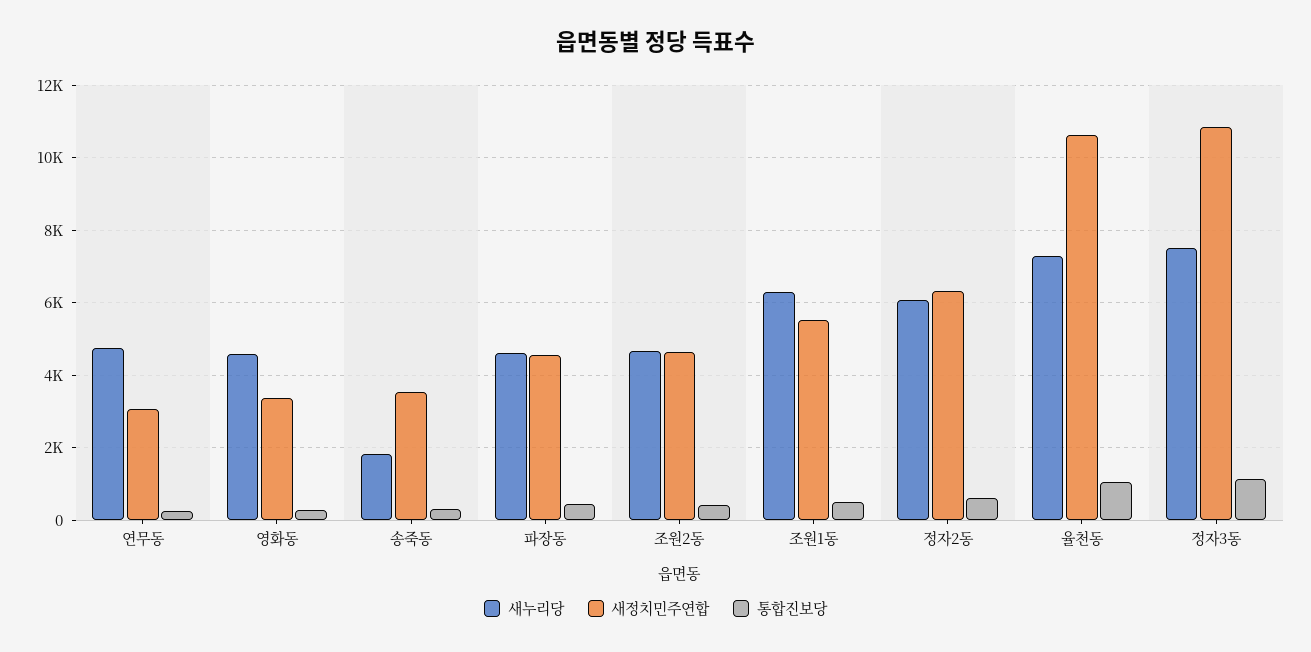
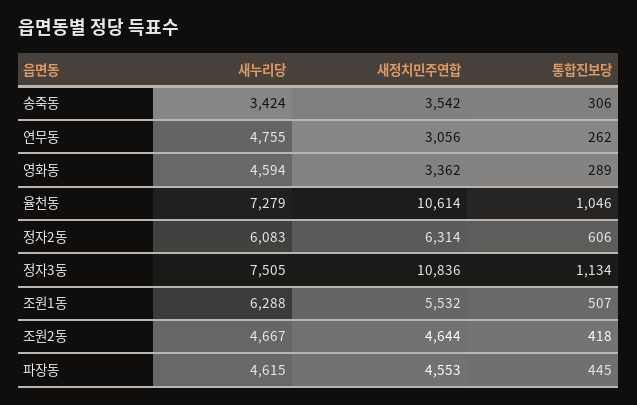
  {
    "새누리당": {
      "연무동": 4755,
      "영화동": 4594,
-     "송죽동": 1800,
+     "송죽동": 3424,
      "파장동": 4615,
      "조원2동": 4667,
      "조원1동": 6288,
      "정자2동": 6083,
      "율천동": 7279,
      "정자3동": 7505
    },
    "새정치민주연합": {
      "연무동": 3056,
      "영화동": 3362,
      "송죽동": 3542,
      "파장동": 4553,
      "조원2동": 4644,
      "조원1동": 5532,
      "정자2동": 6314,
      "율천동": 10614,
      "정자3동": 10836
    },
    "통합진보당": {
      "연무동": 262,
      "영화동": 289,
      "송죽동": 306,
      "파장동": 445,
      "조원2동": 418,
      "조원1동": 507,
      "정자2동": 606,
      "율천동": 1046,
      "정자3동": 1134
    }
  }

